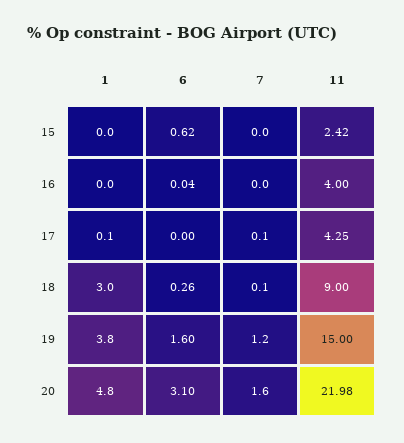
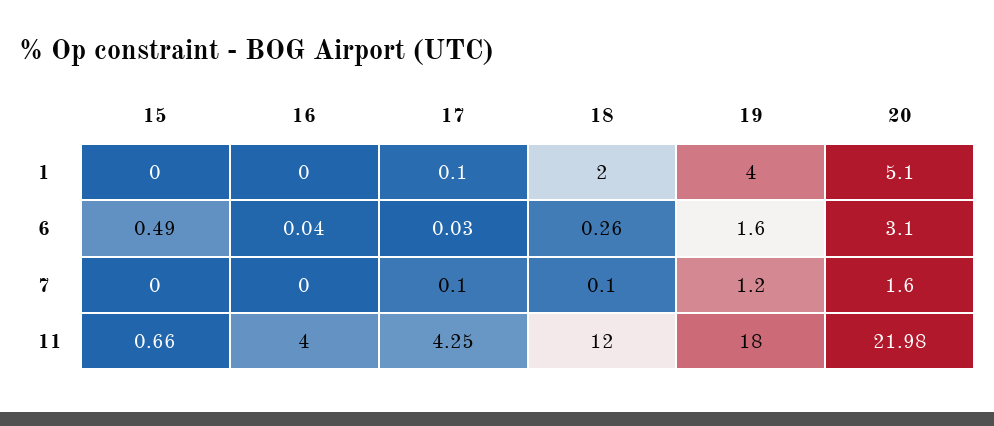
  {
    "1": {
      "15": 0,
      "16": 0,
      "17": 0.1,
-     "18": 3,
+     "18": 2,
-     "19": 3.8,
+     "19": 4,
-     "20": 4.8
+     "20": 5.1
    },
    "6": {
-     "15": 0.62,
+     "15": 0.49,
      "16": 0.04,
-     "17": 0,
+     "17": 0.03,
      "18": 0.26,
      "19": 1.6,
      "20": 3.1
    },
    "7": {
      "15": 0,
      "16": 0,
      "17": 0.1,
      "18": 0.1,
      "19": 1.2,
      "20": 1.6
    },
    "11": {
-     "15": 2.42,
+     "15": 0.66,
      "16": 4,
      "17": 4.25,
-     "18": 9,
+     "18": 12,
-     "19": 15,
+     "19": 18,
      "20": 21.98
    }
  }

